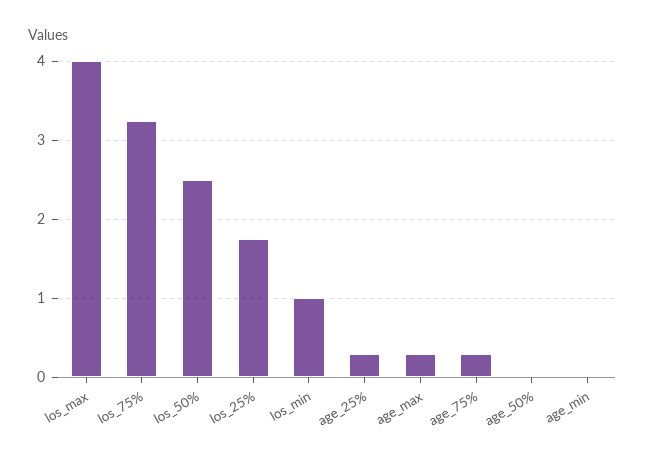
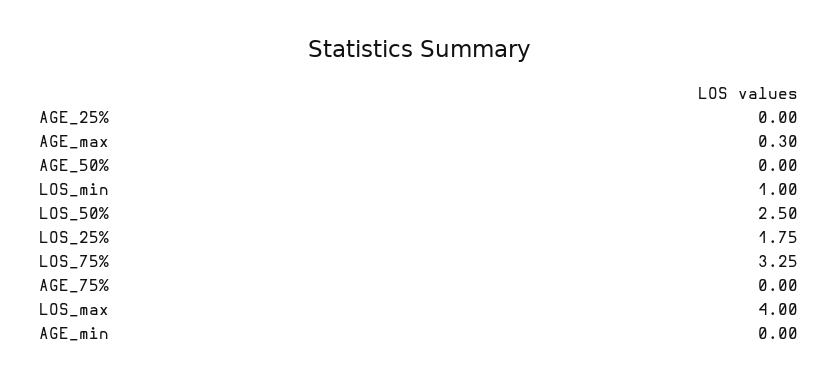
  {
    "los_max": 4,
    "los_75%": 3.25,
    "los_50%": 2.5,
    "los_25%": 1.75,
    "los_min": 1,
-   "age_25%": 0.3,
+   "age_25%": 0,
    "age_max": 0.3,
-   "age_75%": 0.3,
+   "age_75%": 0,
    "age_50%": 0,
    "age_min": 0
  }

